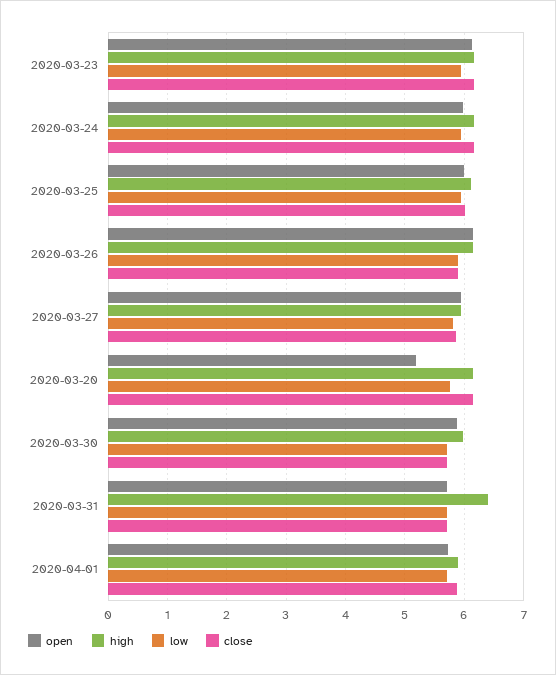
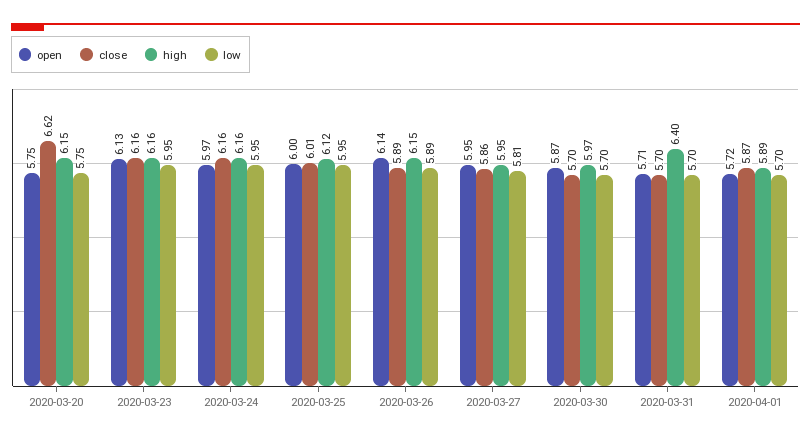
  {
    "open": {
      "2020-03-23": 6.13,
      "2020-03-24": 5.97,
      "2020-03-25": 6,
      "2020-03-26": 6.14,
      "2020-03-27": 5.95,
-     "2020-03-20": 5.2,
+     "2020-03-20": 5.75,
      "2020-03-30": 5.87,
      "2020-03-31": 5.71,
      "2020-04-01": 5.72
    },
    "high": {
      "2020-03-23": 6.16,
      "2020-03-24": 6.16,
      "2020-03-25": 6.12,
      "2020-03-26": 6.15,
      "2020-03-27": 5.95,
      "2020-03-20": 6.15,
      "2020-03-30": 5.97,
      "2020-03-31": 6.4,
      "2020-04-01": 5.89
    },
    "low": {
      "2020-03-23": 5.95,
      "2020-03-24": 5.95,
      "2020-03-25": 5.95,
      "2020-03-26": 5.89,
      "2020-03-27": 5.81,
      "2020-03-20": 5.75,
      "2020-03-30": 5.7,
      "2020-03-31": 5.7,
      "2020-04-01": 5.7
    },
    "close": {
      "2020-03-23": 6.16,
      "2020-03-24": 6.16,
      "2020-03-25": 6.01,
      "2020-03-26": 5.89,
      "2020-03-27": 5.86,
-     "2020-03-20": 6.2,
+     "2020-03-20": 6.62,
      "2020-03-30": 5.7,
      "2020-03-31": 5.7,
      "2020-04-01": 5.87
    }
  }

